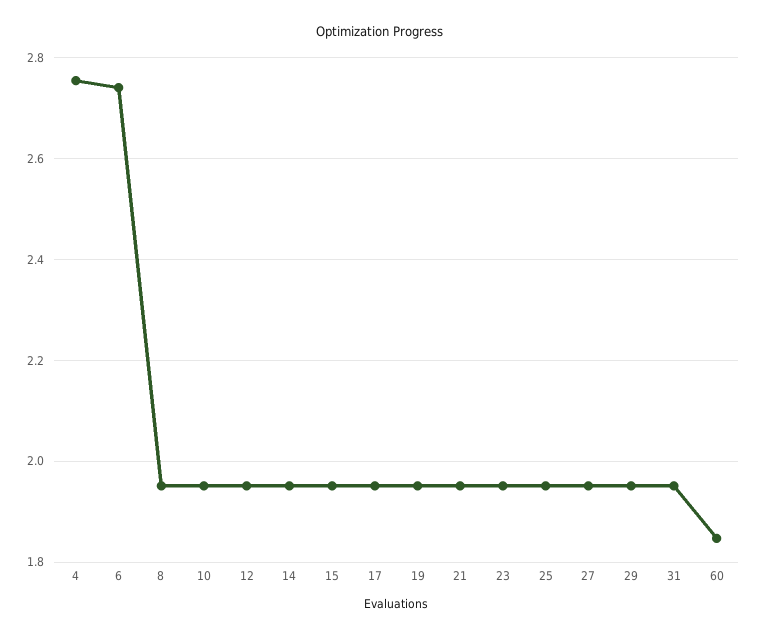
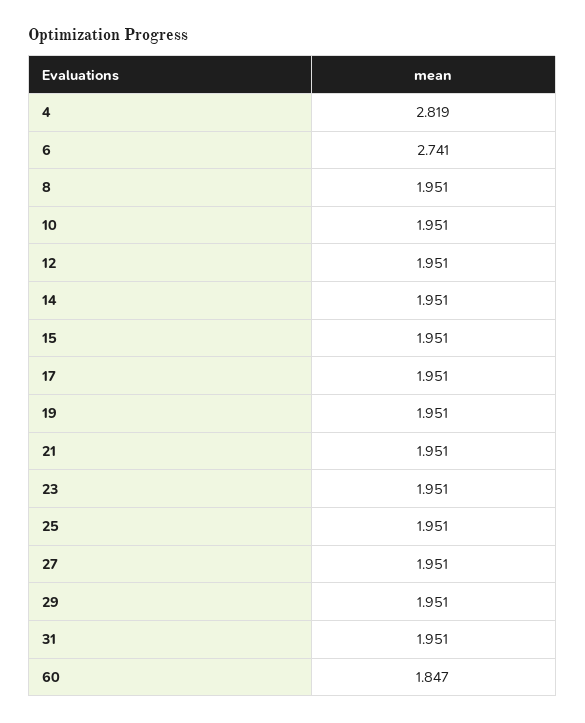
  {
-   "4": 2.76,
+   "4": 2.819,
    "6": 2.741,
    "8": 1.951,
    "10": 1.951,
    "12": 1.951,
    "14": 1.951,
    "15": 1.951,
    "17": 1.951,
    "19": 1.951,
    "21": 1.951,
    "23": 1.951,
    "25": 1.951,
    "27": 1.951,
    "29": 1.951,
    "31": 1.951,
    "60": 1.847
  }

